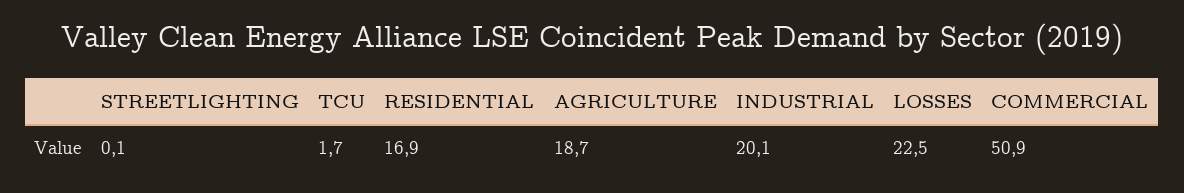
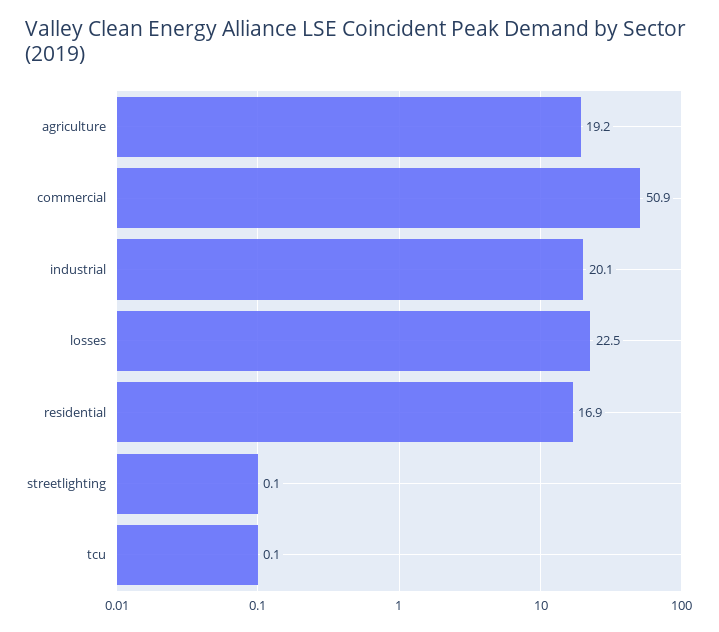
  {
    "STREETLIGHTING": 0.1,
-   "TCU": 1.7,
+   "TCU": 0.1,
    "RESIDENTIAL": 16.9,
-   "AGRICULTURE": 18.7,
+   "AGRICULTURE": 19.2,
    "INDUSTRIAL": 20.1,
    "LOSSES": 22.5,
    "COMMERCIAL": 50.9
  }

